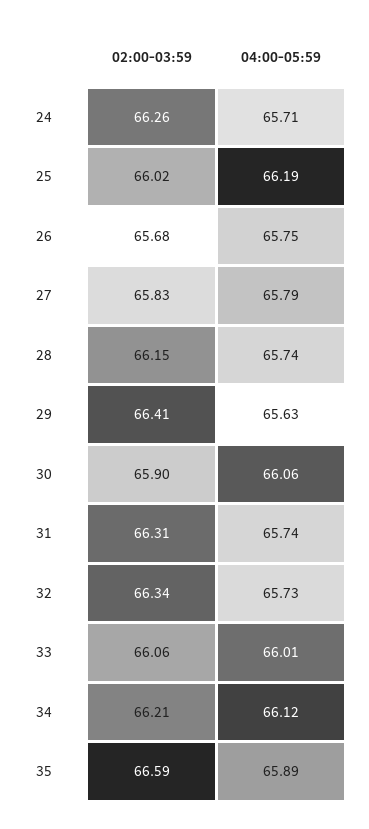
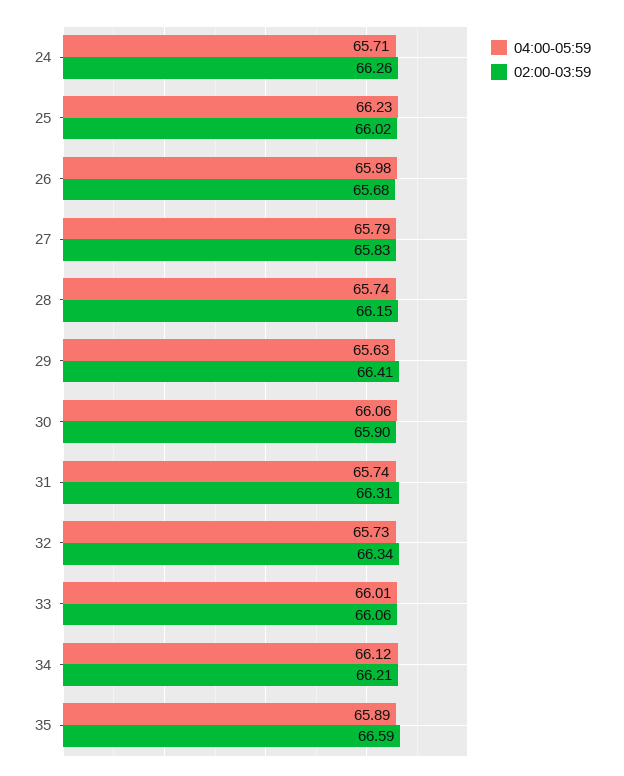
  {
    "02:00-03:59": {
      "24": 66.26,
      "25": 66.02,
      "26": 65.68,
      "27": 65.83,
      "28": 66.15,
      "29": 66.41,
      "30": 65.9,
      "31": 66.31,
      "32": 66.34,
      "33": 66.06,
      "34": 66.21,
      "35": 66.59
    },
    "04:00-05:59": {
      "24": 65.71,
-     "25": 66.19,
+     "25": 66.23,
-     "26": 65.75,
+     "26": 65.98,
      "27": 65.79,
      "28": 65.74,
      "29": 65.63,
      "30": 66.06,
      "31": 65.74,
      "32": 65.73,
      "33": 66.01,
      "34": 66.12,
      "35": 65.89
    }
  }

